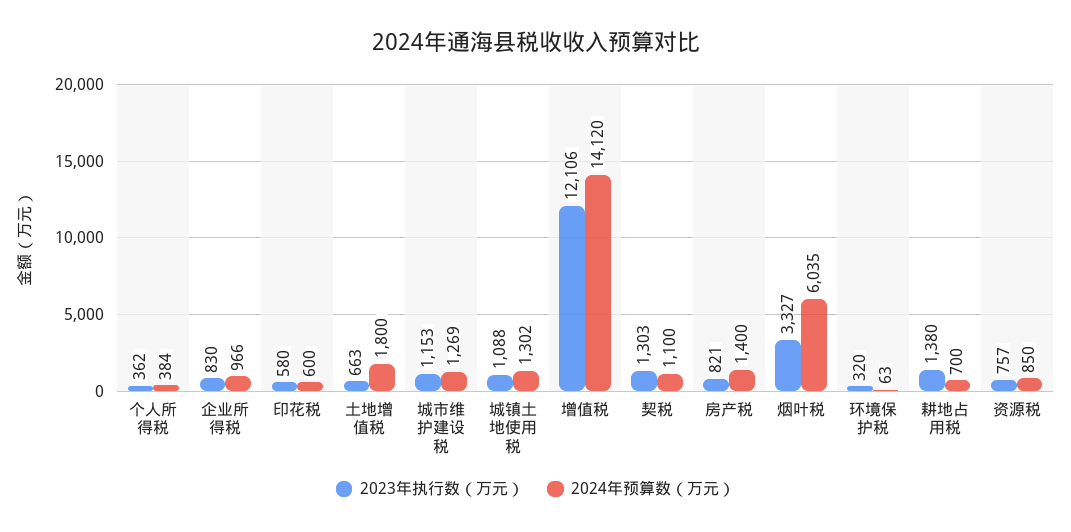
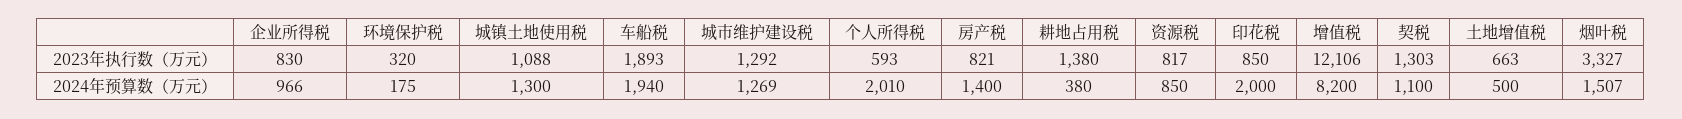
  {
    "2023年执行数（万元）": {
-     "个人所得税": 362,
+     "个人所得税": 593,
      "企业所得税": 830,
-     "印花税": 580,
+     "印花税": 850,
      "土地增值税": 663,
-     "城市维护建设税": 1153,
+     "城市维护建设税": 1292,
      "城镇土地使用税": 1088,
      "增值税": 12106,
      "契税": 1303,
      "房产税": 821,
      "烟叶税": 3327,
      "环境保护税": 320,
      "耕地占用税": 1380,
-     "资源税": 757
+     "资源税": 817,
+     "车船税": 1893
    },
    "2024年预算数（万元）": {
-     "个人所得税": 384,
+     "个人所得税": 2010,
      "企业所得税": 966,
-     "印花税": 600,
+     "印花税": 2000,
-     "土地增值税": 1800,
+     "土地增值税": 500,
      "城市维护建设税": 1269,
-     "城镇土地使用税": 1302,
+     "城镇土地使用税": 1300,
-     "增值税": 14120,
+     "增值税": 8200,
      "契税": 1100,
      "房产税": 1400,
-     "烟叶税": 6035,
+     "烟叶税": 1507,
-     "环境保护税": 63,
+     "环境保护税": 175,
-     "耕地占用税": 700,
+     "耕地占用税": 380,
-     "资源税": 850
+     "资源税": 850,
+     "车船税": 1940
    }
  }

